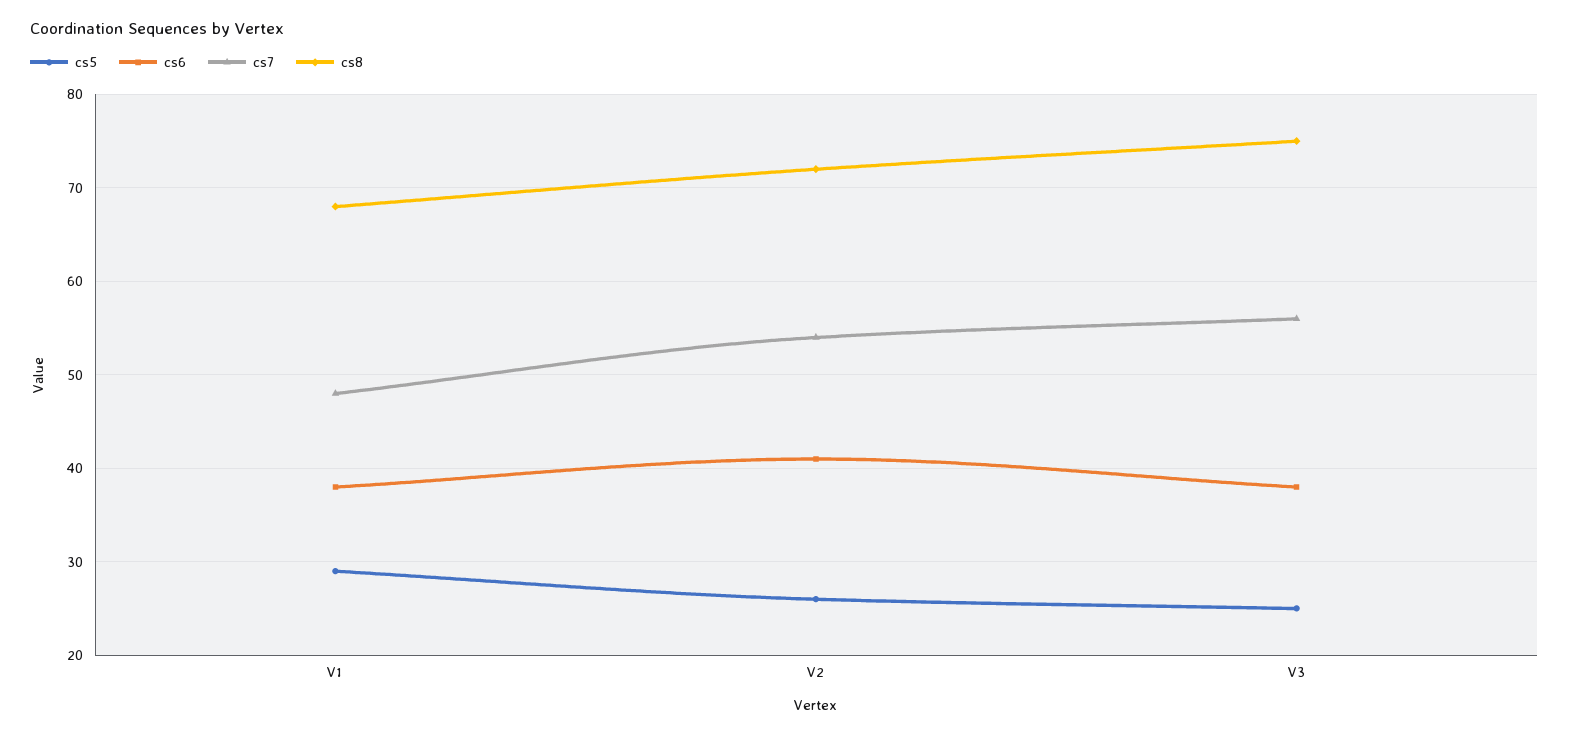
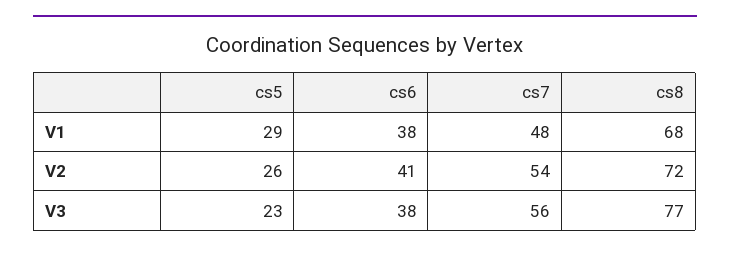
  {
    "cs5": {
      "V1": 29,
      "V2": 26,
-     "V3": 25
+     "V3": 23
    },
    "cs6": {
      "V1": 38,
      "V2": 41,
      "V3": 38
    },
    "cs7": {
      "V1": 48,
      "V2": 54,
      "V3": 56
    },
    "cs8": {
      "V1": 68,
      "V2": 72,
-     "V3": 75
+     "V3": 77
    }
  }

